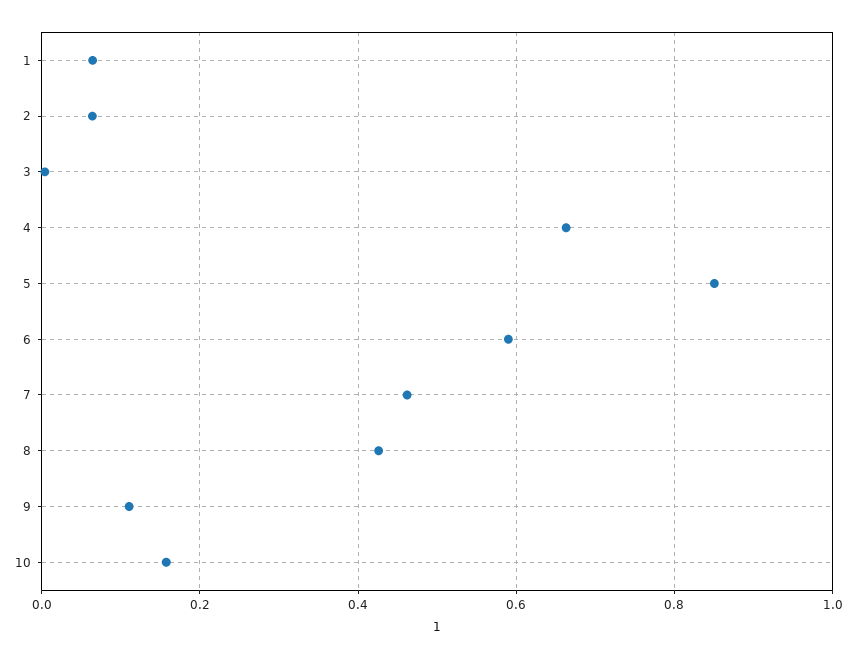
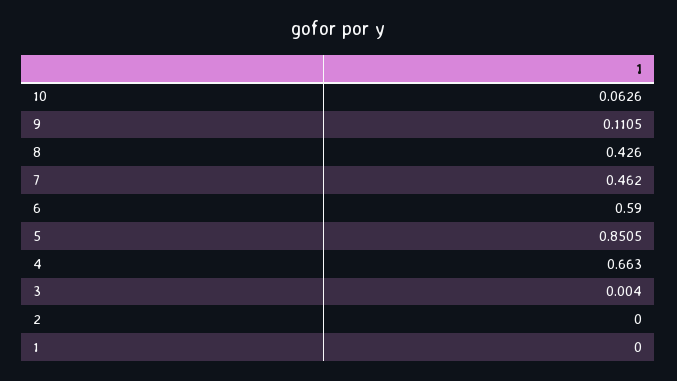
  {
-   "1": 0.06,
+   "1": 0,
-   "2": 0.06,
+   "2": 0,
    "3": 0.004,
    "4": 0.663,
    "5": 0.8505,
    "6": 0.59,
    "7": 0.462,
    "8": 0.426,
    "9": 0.1105,
-   "10": 0.16
+   "10": 0.0626
  }

